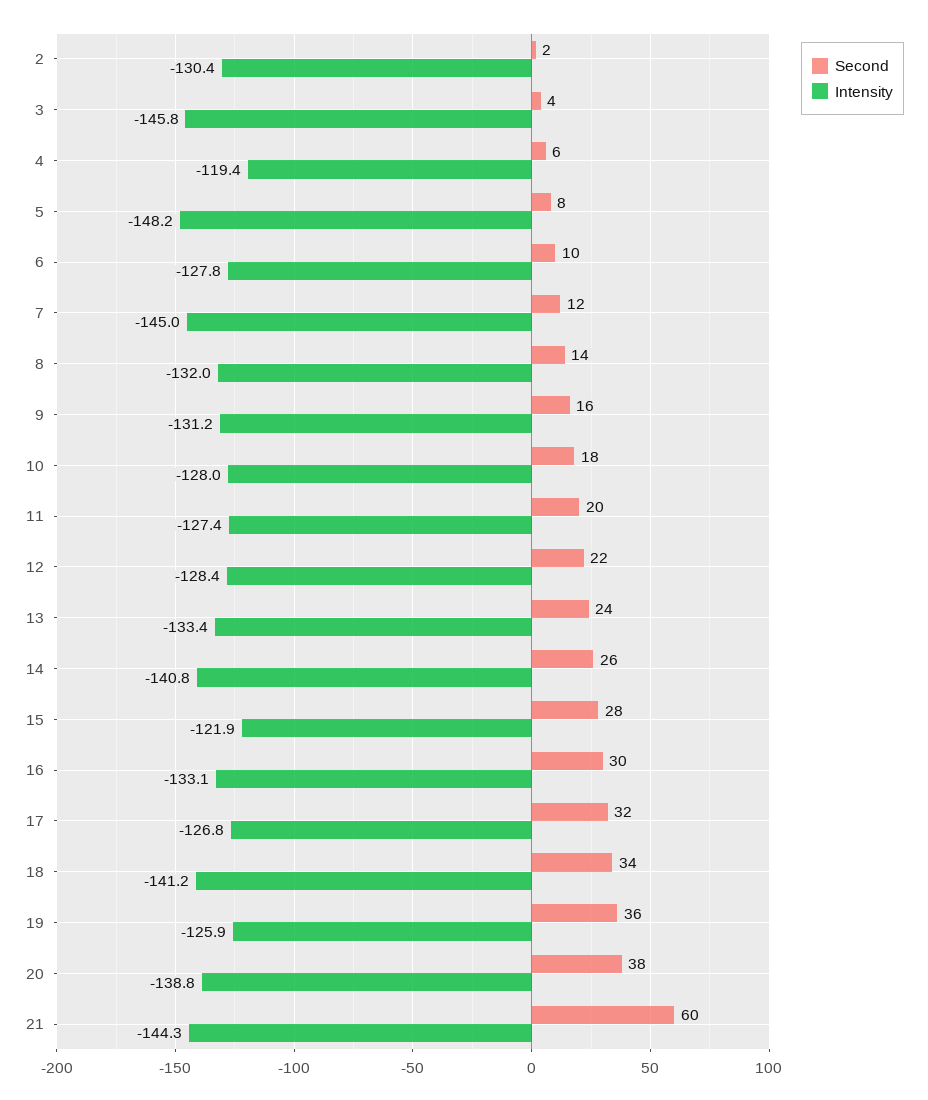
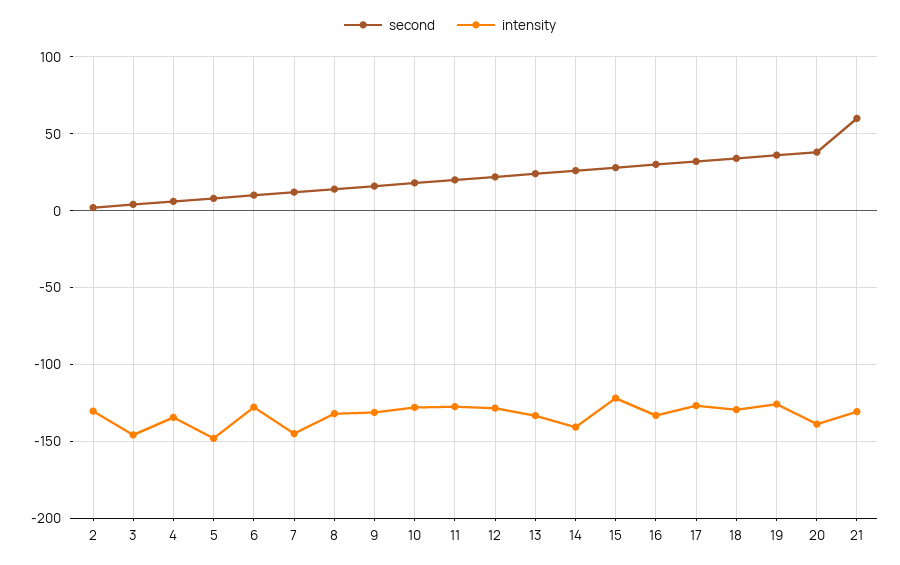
  {
    "Second": {
      "2": 2,
      "3": 4,
      "4": 6,
      "5": 8,
      "6": 10,
      "7": 12,
      "8": 14,
      "9": 16,
      "10": 18,
      "11": 20,
      "12": 22,
      "13": 24,
      "14": 26,
      "15": 28,
      "16": 30,
      "17": 32,
      "18": 34,
      "19": 36,
      "20": 38,
      "21": 60
    },
    "Intensity": {
      "2": -130.4,
      "3": -145.8,
-     "4": -119.4,
+     "4": -135,
      "5": -148.2,
      "6": -127.8,
      "7": -145,
      "8": -132,
      "9": -131.2,
      "10": -128,
      "11": -127.4,
      "12": -128.4,
      "13": -133.4,
      "14": -140.8,
      "15": -121.9,
      "16": -133.1,
      "17": -126.8,
-     "18": -141.2,
+     "18": -130,
      "19": -125.9,
      "20": -138.8,
-     "21": -144.3
+     "21": -130
    }
  }

